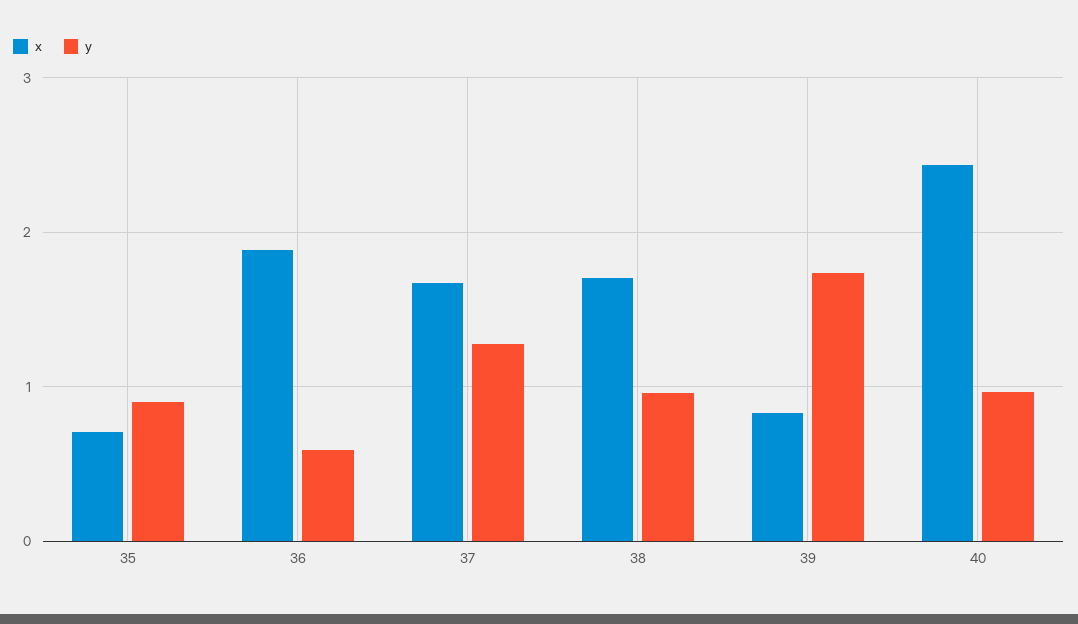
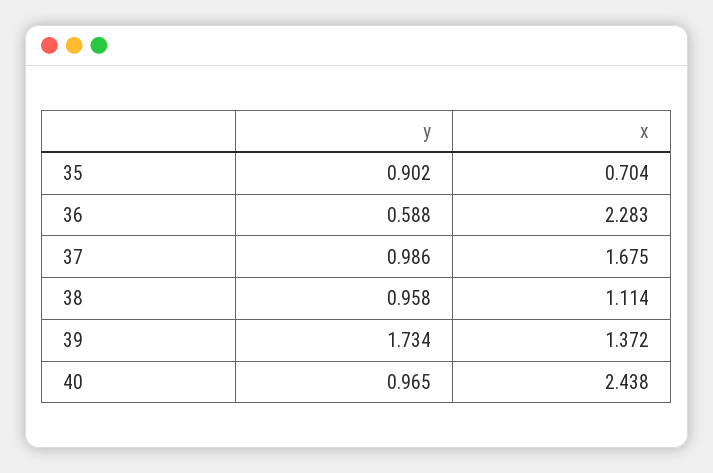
  {
    "x": {
      "35": 0.704,
-     "36": 1.9,
+     "36": 2.283,
      "37": 1.675,
-     "38": 1.7,
+     "38": 1.114,
-     "39": 0.8,
+     "39": 1.372,
      "40": 2.438
    },
    "y": {
      "35": 0.902,
      "36": 0.588,
-     "37": 1.3,
+     "37": 0.986,
      "38": 0.958,
      "39": 1.734,
      "40": 0.965
    }
  }

